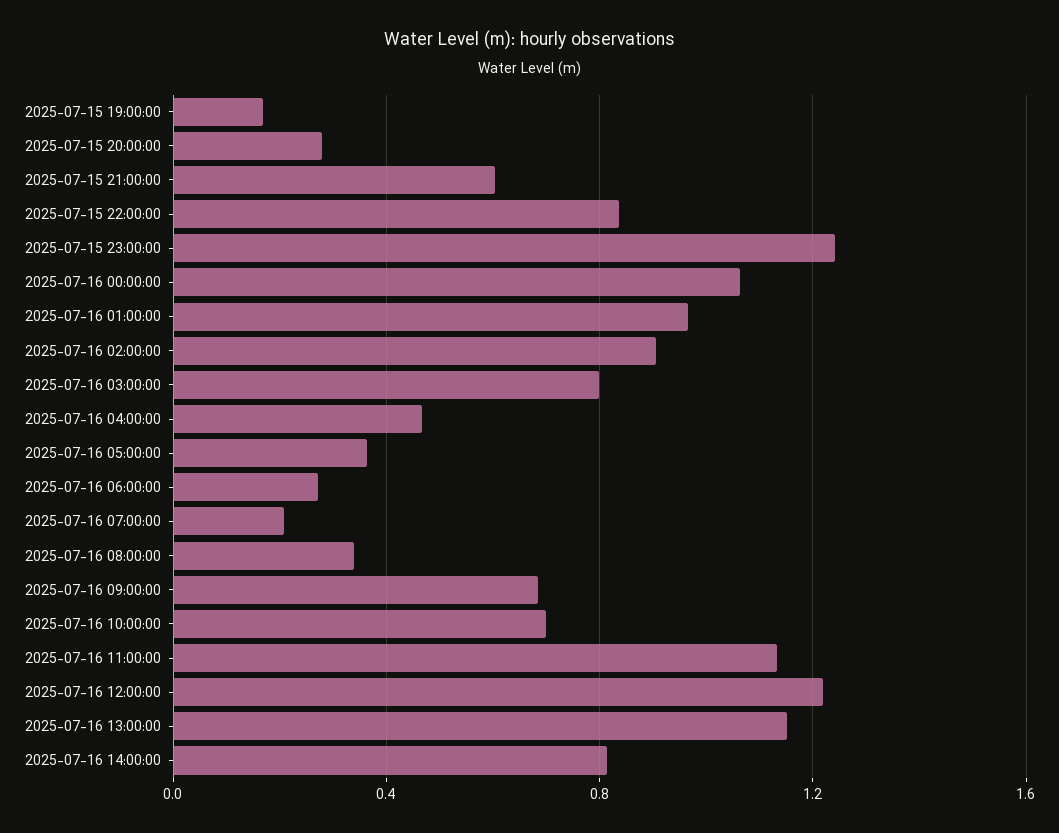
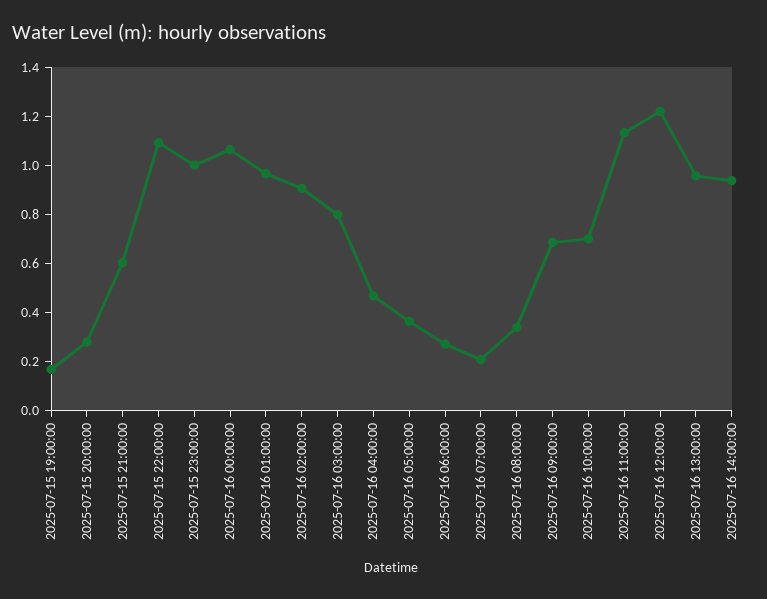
  {
    "2025-07-15 19:00:00": 0.15,
    "2025-07-15 20:00:00": 0.3,
    "2025-07-15 21:00:00": 0.6,
-   "2025-07-15 22:00:00": 0.85,
+   "2025-07-15 22:00:00": 1.1,
-   "2025-07-15 23:00:00": 1.25,
+   "2025-07-15 23:00:00": 1,
    "2025-07-16 00:00:00": 1.05,
    "2025-07-16 01:00:00": 0.95,
    "2025-07-16 02:00:00": 0.9,
    "2025-07-16 03:00:00": 0.8,
    "2025-07-16 04:00:00": 0.45,
    "2025-07-16 05:00:00": 0.35,
    "2025-07-16 06:00:00": 0.25,
    "2025-07-16 07:00:00": 0.2,
    "2025-07-16 08:00:00": 0.35,
    "2025-07-16 09:00:00": 0.7,
    "2025-07-16 10:00:00": 0.7,
    "2025-07-16 11:00:00": 1.15,
    "2025-07-16 12:00:00": 1.2,
-   "2025-07-16 13:00:00": 1.15,
+   "2025-07-16 13:00:00": 0.95,
-   "2025-07-16 14:00:00": 0.8
+   "2025-07-16 14:00:00": 0.95
  }

